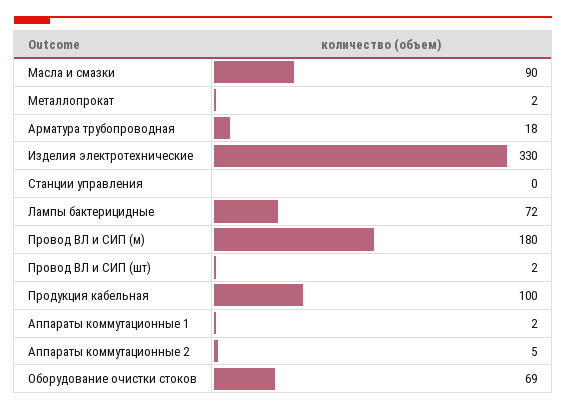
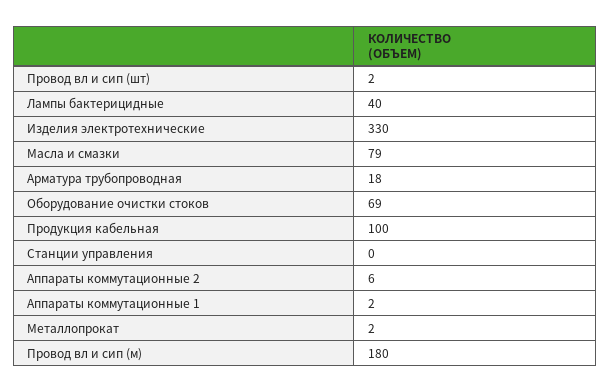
  {
-   "Масла и смазки": 90,
+   "Масла и смазки": 79,
    "Металлопрокат": 2,
    "Арматура трубопроводная": 18,
    "Изделия электротехнические": 330,
    "Станции управления": 0,
-   "Лампы бактерицидные": 72,
+   "Лампы бактерицидные": 40,
    "Провод ВЛ и СИП (м)": 180,
    "Провод ВЛ и СИП (шт)": 2,
    "Продукция кабельная": 100,
    "Аппараты коммутационные 1": 2,
-   "Аппараты коммутационные 2": 5,
+   "Аппараты коммутационные 2": 6,
    "Оборудование очистки стоков": 69
  }

